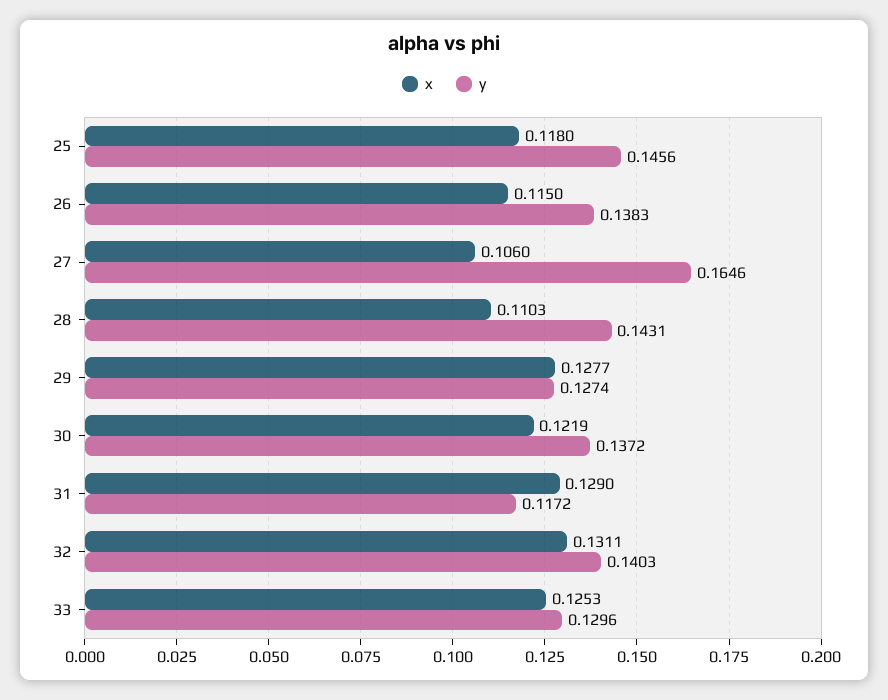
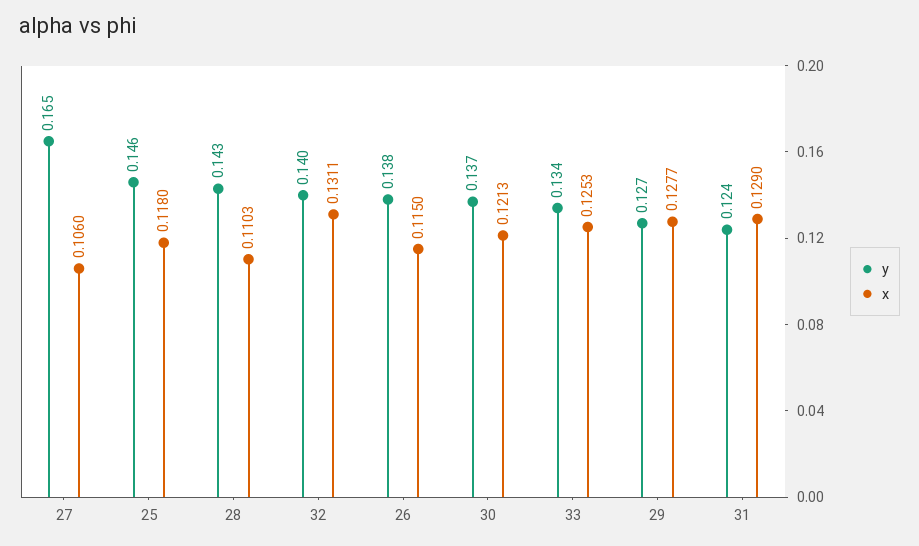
  {
    "x": {
      "25": 0.118,
      "26": 0.115,
      "27": 0.106,
      "28": 0.1103,
      "29": 0.1277,
-     "30": 0.1219,
+     "30": 0.1213,
      "31": 0.129,
      "32": 0.1311,
      "33": 0.1253
    },
    "y": {
      "25": 0.1456,
      "26": 0.1383,
      "27": 0.1646,
      "28": 0.1431,
      "29": 0.1274,
      "30": 0.1372,
-     "31": 0.1172,
+     "31": 0.124,
      "32": 0.1403,
-     "33": 0.1296
+     "33": 0.134
    }
  }

